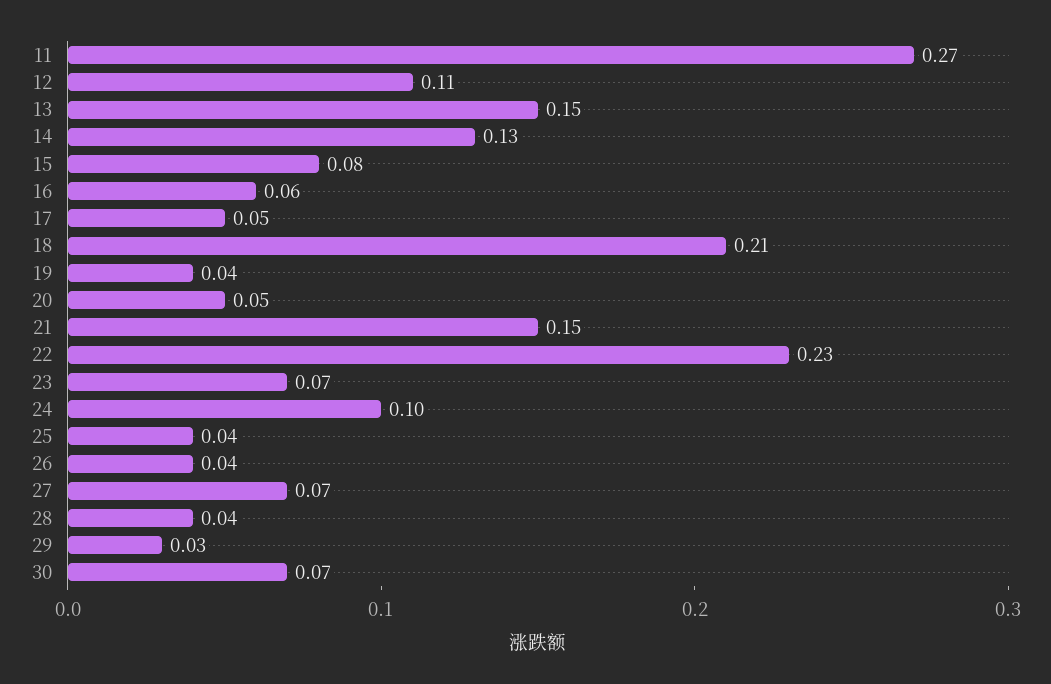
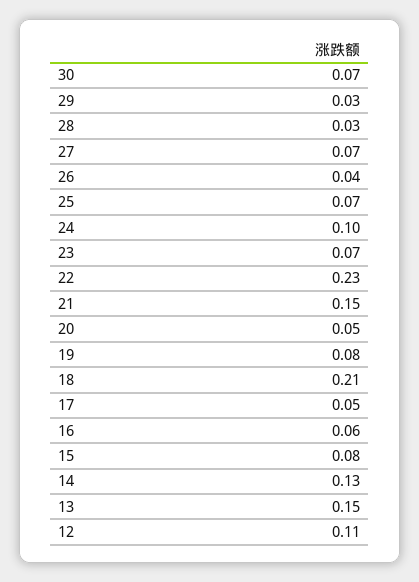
  {
-   "11": 0.27,
    "12": 0.11,
    "13": 0.15,
    "14": 0.13,
    "15": 0.08,
    "16": 0.06,
    "17": 0.05,
    "18": 0.21,
-   "19": 0.04,
+   "19": 0.08,
    "20": 0.05,
    "21": 0.15,
    "22": 0.23,
    "23": 0.07,
    "24": 0.1,
-   "25": 0.04,
+   "25": 0.07,
    "26": 0.04,
    "27": 0.07,
-   "28": 0.04,
+   "28": 0.03,
    "29": 0.03,
    "30": 0.07
  }

